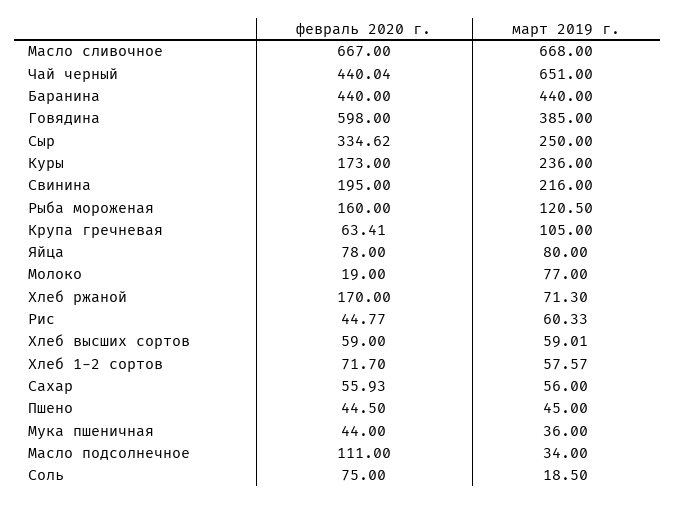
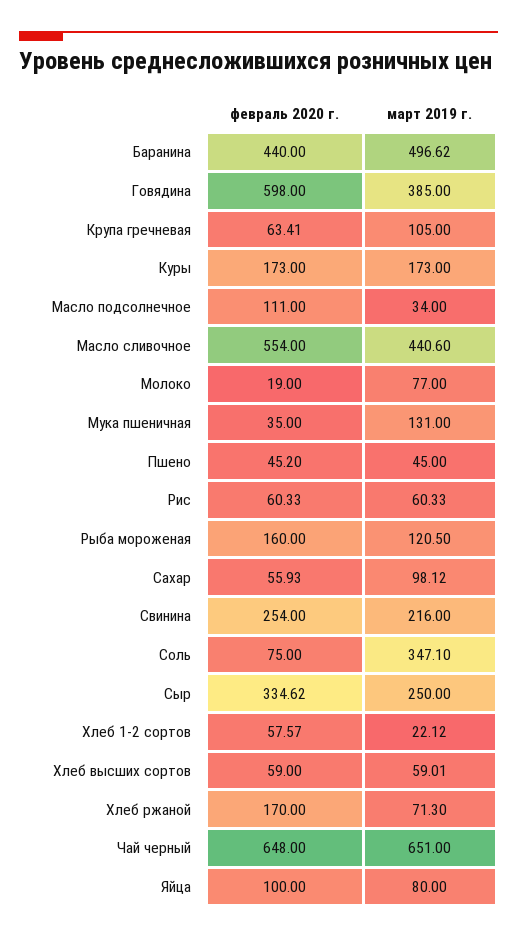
  {
    "февраль 2020 г.": {
-     "Масло сливочное": 667,
+     "Масло сливочное": 554,
-     "Чай черный": 440.04,
+     "Чай черный": 648,
      "Баранина": 440,
      "Говядина": 598,
      "Сыр": 334.62,
      "Куры": 173,
-     "Свинина": 195,
+     "Свинина": 254,
      "Рыба мороженая": 160,
      "Крупа гречневая": 63.41,
-     "Яйца": 78,
+     "Яйца": 100,
      "Молоко": 19,
      "Хлеб ржаной": 170,
-     "Рис": 44.77,
+     "Рис": 60.33,
      "Хлеб высших сортов": 59,
-     "Хлеб 1-2 сортов": 71.7,
+     "Хлеб 1-2 сортов": 57.57,
      "Сахар": 55.93,
-     "Пшено": 44.5,
+     "Пшено": 45.2,
-     "Мука пшеничная": 44,
+     "Мука пшеничная": 35,
      "Масло подсолнечное": 111,
      "Соль": 75
    },
    "март 2019 г.": {
-     "Масло сливочное": 668,
+     "Масло сливочное": 440.6,
      "Чай черный": 651,
-     "Баранина": 440,
+     "Баранина": 496.62,
      "Говядина": 385,
      "Сыр": 250,
-     "Куры": 236,
+     "Куры": 173,
      "Свинина": 216,
      "Рыба мороженая": 120.5,
      "Крупа гречневая": 105,
      "Яйца": 80,
      "Молоко": 77,
      "Хлеб ржаной": 71.3,
      "Рис": 60.33,
      "Хлеб высших сортов": 59.01,
-     "Хлеб 1-2 сортов": 57.57,
+     "Хлеб 1-2 сортов": 22.12,
-     "Сахар": 56,
+     "Сахар": 98.12,
      "Пшено": 45,
-     "Мука пшеничная": 36,
+     "Мука пшеничная": 131,
      "Масло подсолнечное": 34,
-     "Соль": 18.5
+     "Соль": 347.1
    }
  }

